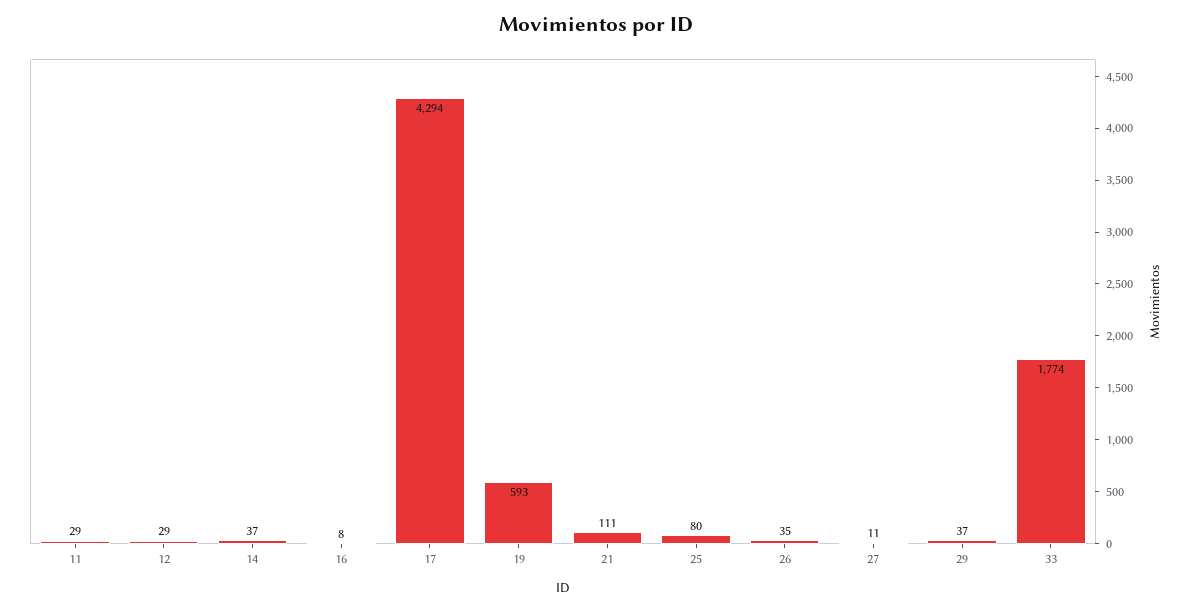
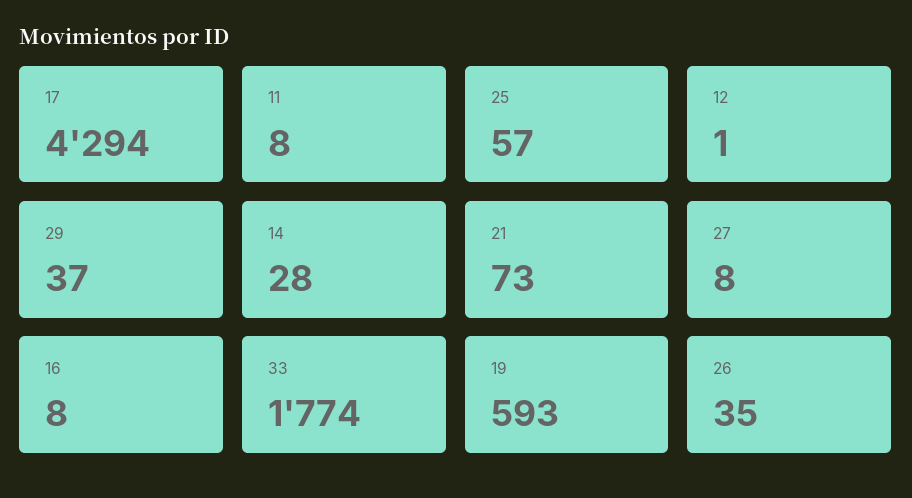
  {
-   "11": 29,
+   "11": 8,
-   "12": 29,
+   "12": 1,
-   "14": 37,
+   "14": 28,
    "16": 8,
    "17": 4294,
    "19": 593,
-   "21": 111,
+   "21": 73,
-   "25": 80,
+   "25": 57,
    "26": 35,
-   "27": 11,
+   "27": 8,
    "29": 37,
    "33": 1774
  }

